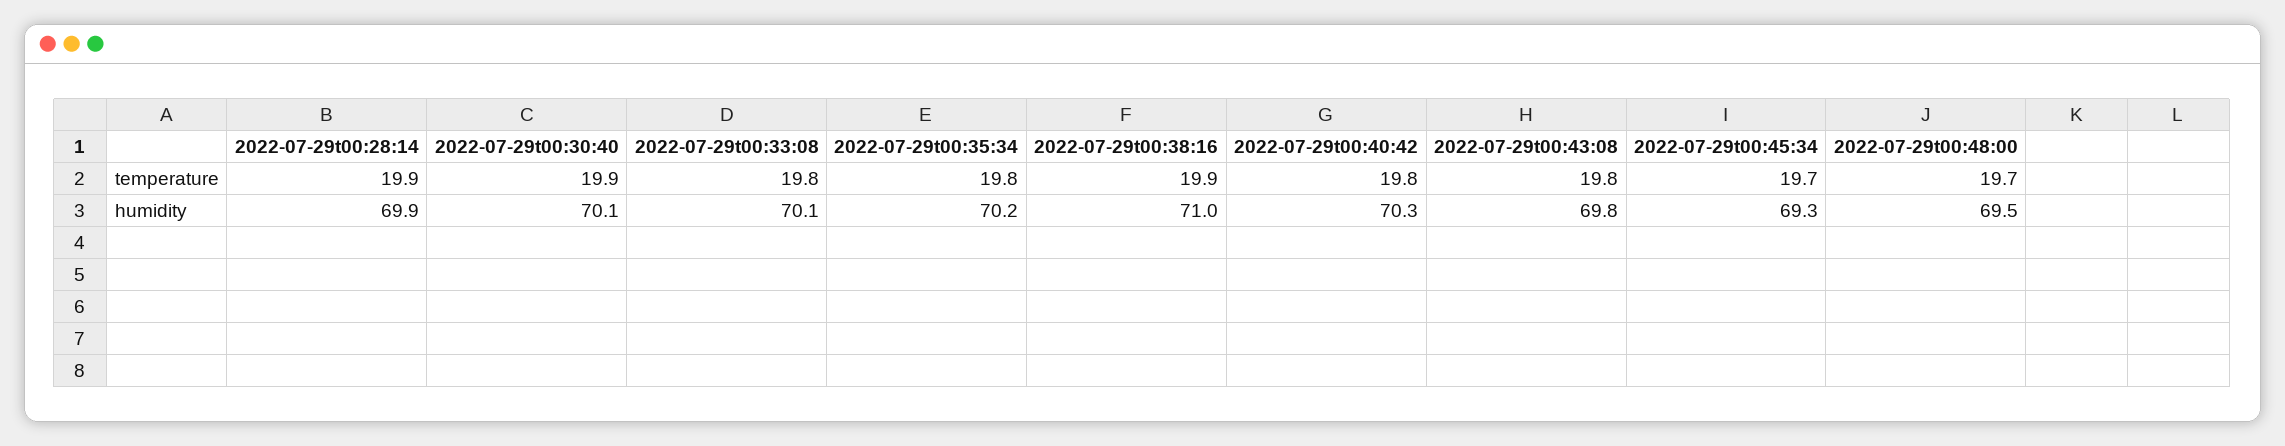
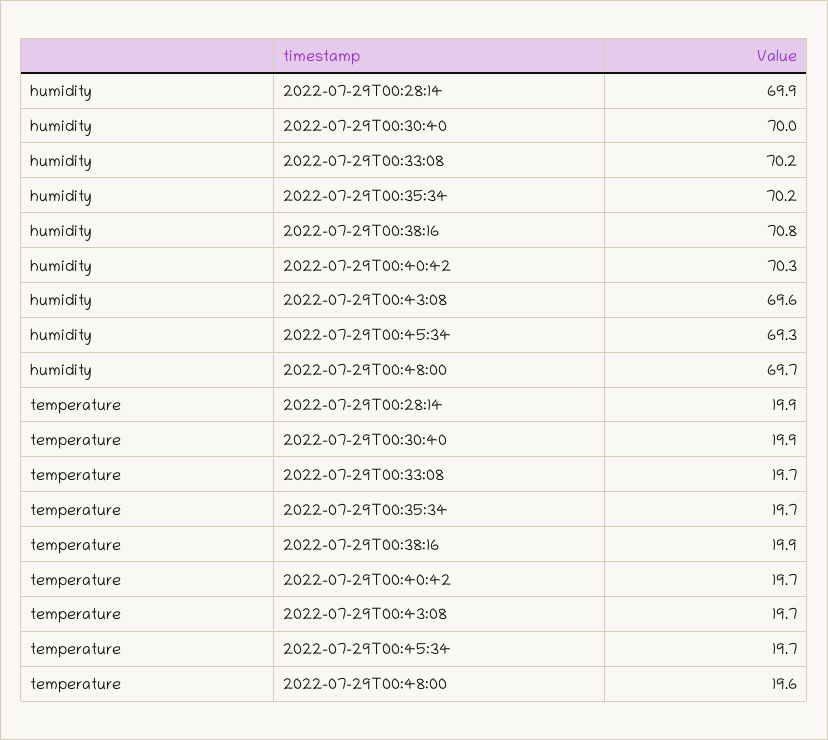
  {
    "2022-07-29t00:28:14": {
      "temperature": 19.9,
      "humidity": 69.9
    },
    "2022-07-29t00:30:40": {
      "temperature": 19.9,
-     "humidity": 70.1
+     "humidity": 70
    },
    "2022-07-29t00:33:08": {
-     "temperature": 19.8,
+     "temperature": 19.7,
-     "humidity": 70.1
+     "humidity": 70.2
    },
    "2022-07-29t00:35:34": {
-     "temperature": 19.8,
+     "temperature": 19.7,
      "humidity": 70.2
    },
    "2022-07-29t00:38:16": {
      "temperature": 19.9,
-     "humidity": 71
+     "humidity": 70.8
    },
    "2022-07-29t00:40:42": {
-     "temperature": 19.8,
+     "temperature": 19.7,
      "humidity": 70.3
    },
    "2022-07-29t00:43:08": {
-     "temperature": 19.8,
+     "temperature": 19.7,
-     "humidity": 69.8
+     "humidity": 69.6
    },
    "2022-07-29t00:45:34": {
      "temperature": 19.7,
      "humidity": 69.3
    },
    "2022-07-29t00:48:00": {
-     "temperature": 19.7,
+     "temperature": 19.6,
-     "humidity": 69.5
+     "humidity": 69.7
    }
  }

